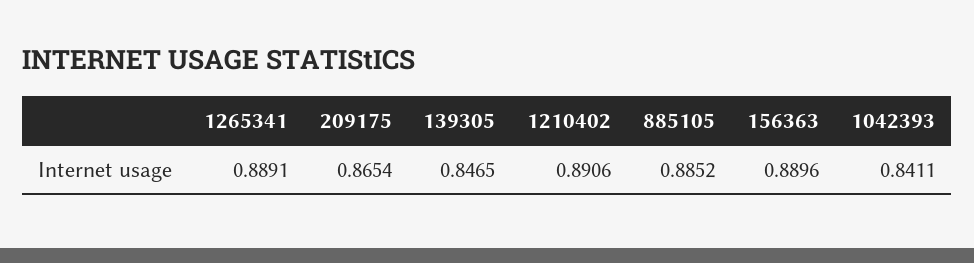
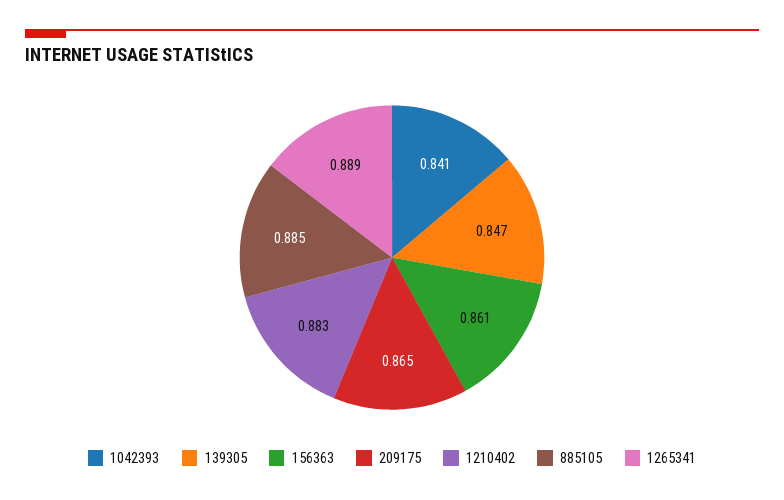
  {
    "1265341": 0.8891,
    "209175": 0.8654,
    "139305": 0.8465,
-   "1210402": 0.8906,
+   "1210402": 0.883,
    "885105": 0.8852,
-   "156363": 0.8896,
+   "156363": 0.861,
    "1042393": 0.8411
  }

